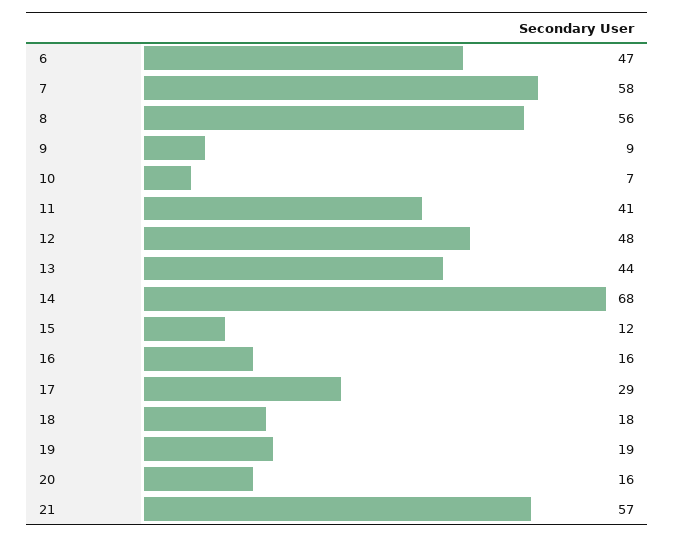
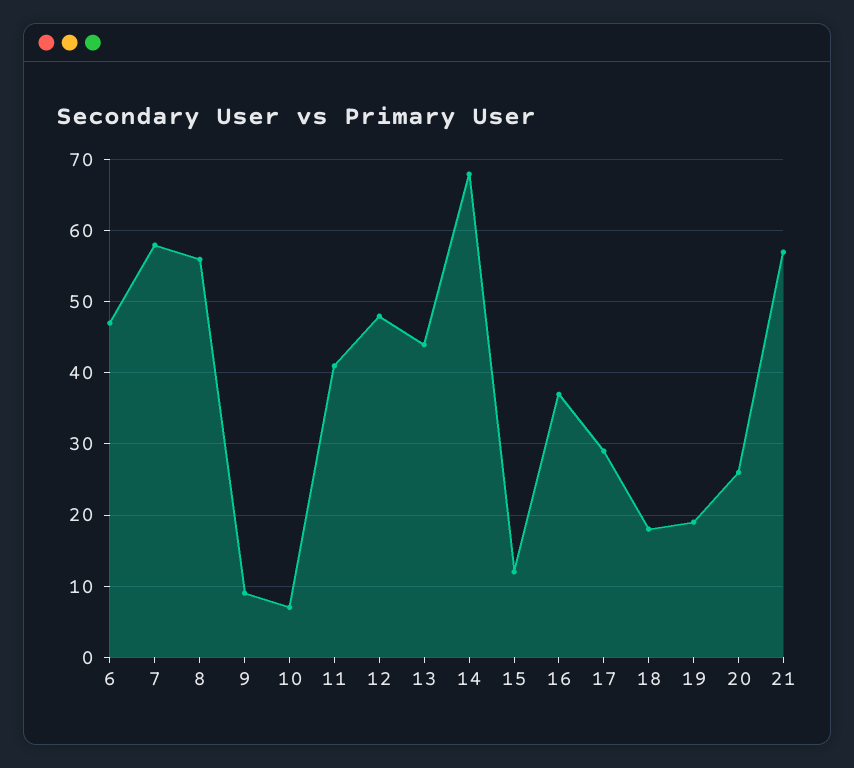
  {
    "6": 47,
    "7": 58,
    "8": 56,
    "9": 9,
    "10": 7,
    "11": 41,
    "12": 48,
    "13": 44,
    "14": 68,
    "15": 12,
-   "16": 16,
+   "16": 37,
    "17": 29,
    "18": 18,
    "19": 19,
-   "20": 16,
+   "20": 26,
    "21": 57
  }

